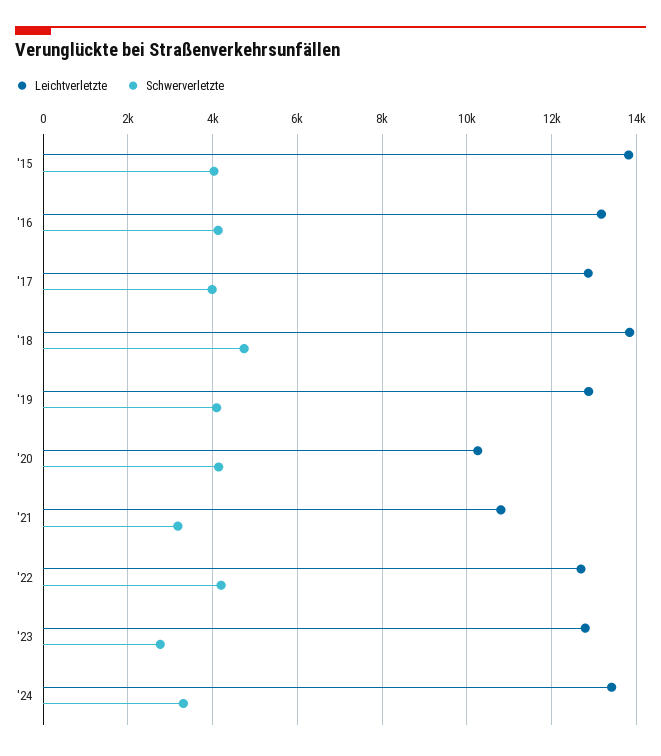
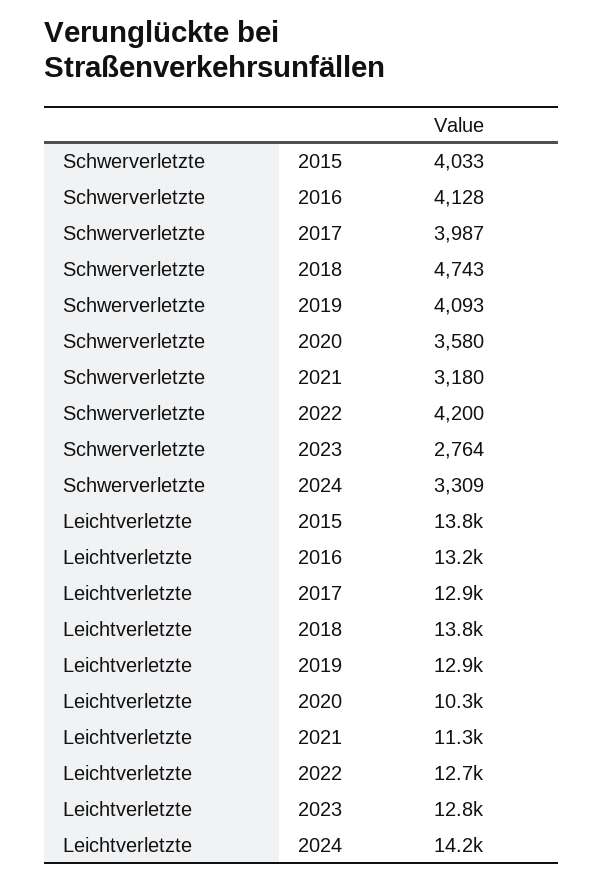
  {
    "Leichtverletzte": {
      "'15": 13800,
      "'16": 13200,
      "'17": 12900,
      "'18": 13800,
      "'19": 12900,
      "'20": 10300,
-     "'21": 10800,
+     "'21": 11300,
      "'22": 12700,
      "'23": 12800,
-     "'24": 13400
+     "'24": 14200
    },
    "Schwerverletzte": {
      "'15": 4033,
      "'16": 4128,
      "'17": 3987,
      "'18": 4743,
      "'19": 4093,
-     "'20": 4200,
+     "'20": 3580,
      "'21": 3180,
      "'22": 4200,
      "'23": 2764,
      "'24": 3309
    }
  }

